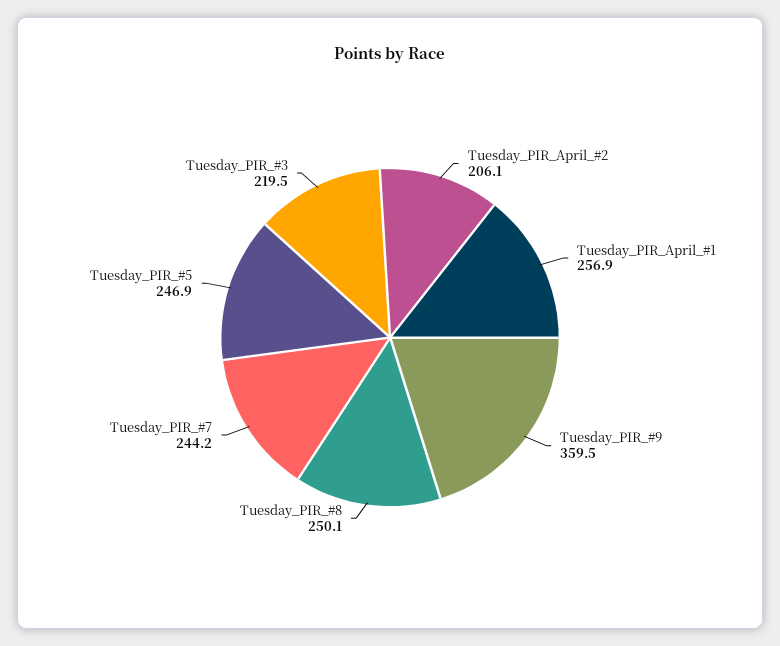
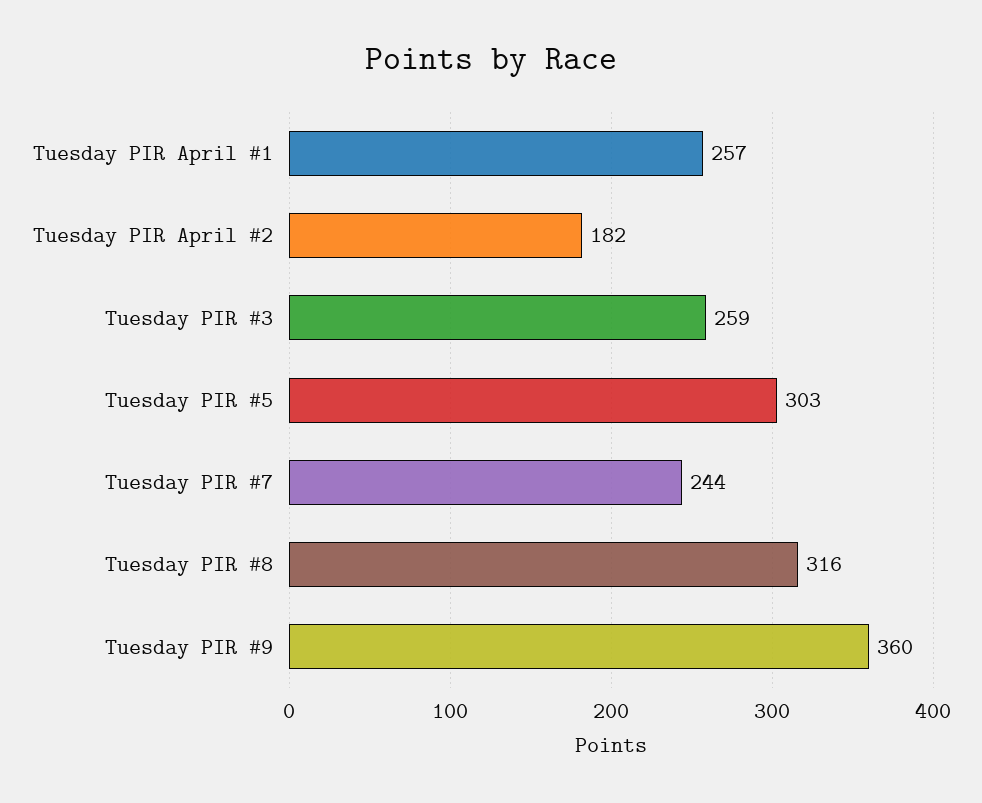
  {
-   "Tuesday_PIR_April_#2": 206.1,
+   "Tuesday_PIR_April_#2": 182,
    "Tuesday_PIR_April_#1": 256.9,
    "Tuesday_PIR_#9": 359.5,
-   "Tuesday_PIR_#8": 250.1,
+   "Tuesday_PIR_#8": 316,
    "Tuesday_PIR_#7": 244.2,
-   "Tuesday_PIR_#5": 246.9,
+   "Tuesday_PIR_#5": 303,
-   "Tuesday_PIR_#3": 219.5
+   "Tuesday_PIR_#3": 259
  }

